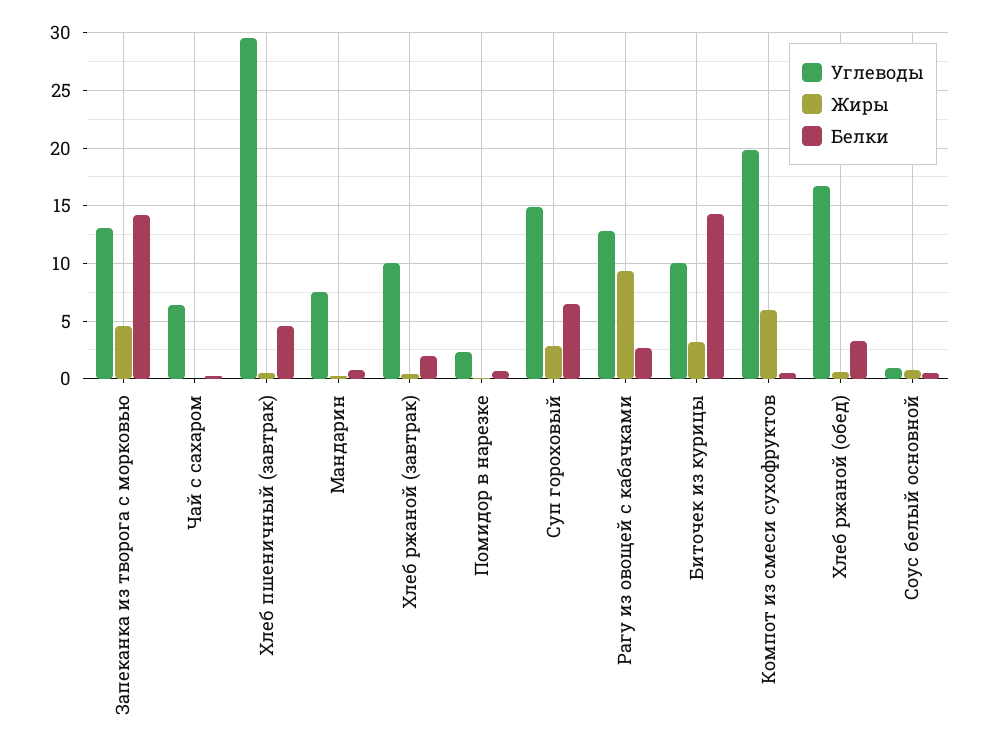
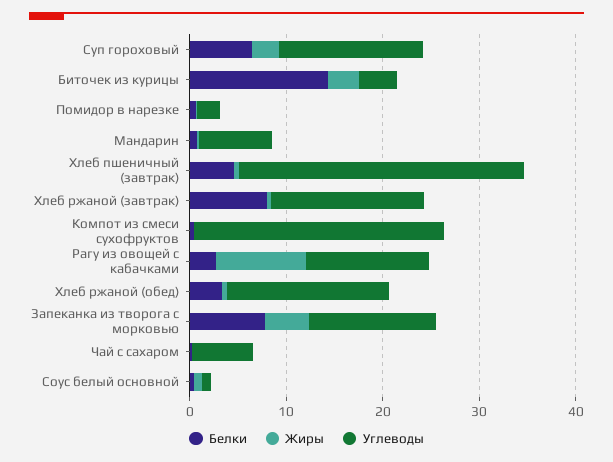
  {
    "Углеводы": {
      "Запеканка из творога с морковью": 13,
      "Чай с сахаром": 6,
      "Хлеб пшеничный (завтрак)": 30,
      "Мандарин": 8,
-     "Хлеб ржаной (завтрак)": 10,
+     "Хлеб ржаной (завтрак)": 16,
      "Помидор в нарезке": 2,
      "Суп гороховый": 15,
      "Рагу из овощей с кабачками": 13,
-     "Биточек из курицы": 10,
+     "Биточек из курицы": 4,
-     "Компот из смеси сухофруктов": 20,
+     "Компот из смеси сухофруктов": 26,
      "Хлеб ржаной (обед)": 17,
      "Соус белый основной": 1
    },
    "Жиры": {
      "Запеканка из творога с морковью": 5,
      "Чай с сахаром": 0,
      "Хлеб пшеничный (завтрак)": 1,
      "Мандарин": 0,
      "Хлеб ржаной (завтрак)": 0,
      "Помидор в нарезке": 0,
      "Суп гороховый": 3,
      "Рагу из овощей с кабачками": 9,
      "Биточек из курицы": 3,
-     "Компот из смеси сухофруктов": 6,
+     "Компот из смеси сухофруктов": 0,
      "Хлеб ржаной (обед)": 1,
      "Соус белый основной": 1
    },
    "Белки": {
-     "Запеканка из творога с морковью": 14,
+     "Запеканка из творога с морковью": 8,
      "Чай с сахаром": 0,
      "Хлеб пшеничный (завтрак)": 5,
      "Мандарин": 1,
-     "Хлеб ржаной (завтрак)": 2,
+     "Хлеб ржаной (завтрак)": 8,
      "Помидор в нарезке": 1,
      "Суп гороховый": 7,
      "Рагу из овощей с кабачками": 3,
      "Биточек из курицы": 14,
      "Компот из смеси сухофруктов": 1,
      "Хлеб ржаной (обед)": 3,
      "Соус белый основной": 1
    }
  }

